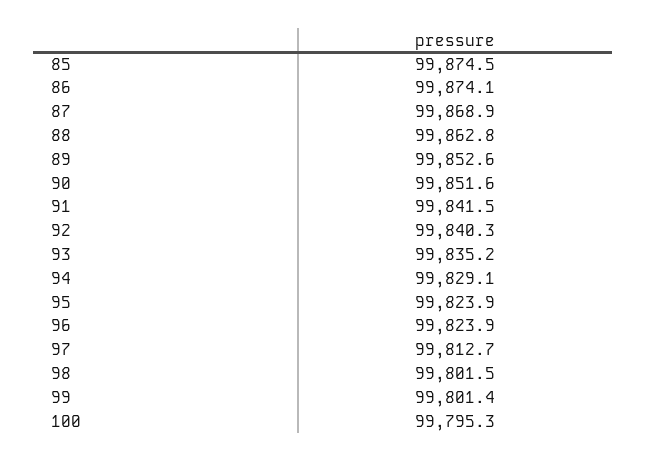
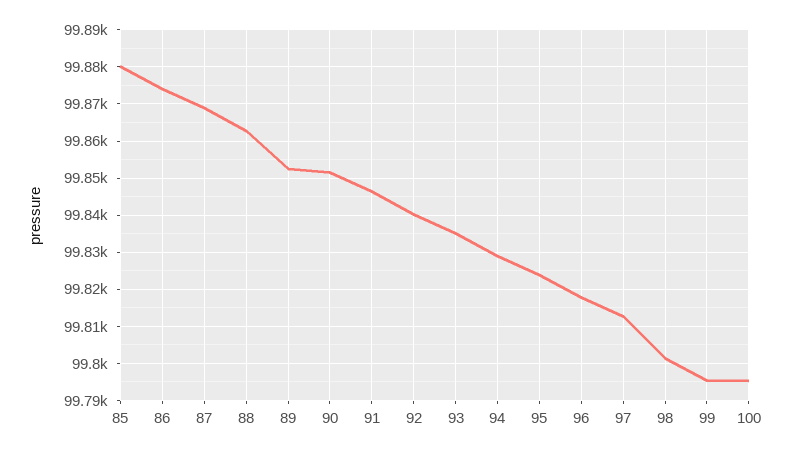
  {
-   "85": 99874.5,
+   "85": 99880,
    "86": 99874.1,
    "87": 99868.9,
    "88": 99862.8,
    "89": 99852.6,
    "90": 99851.6,
-   "91": 99841.5,
+   "91": 99846,
    "92": 99840.3,
    "93": 99835.2,
    "94": 99829.1,
    "95": 99823.9,
-   "96": 99823.9,
+   "96": 99818,
    "97": 99812.7,
    "98": 99801.5,
-   "99": 99801.4,
+   "99": 99796,
    "100": 99795.3
  }

